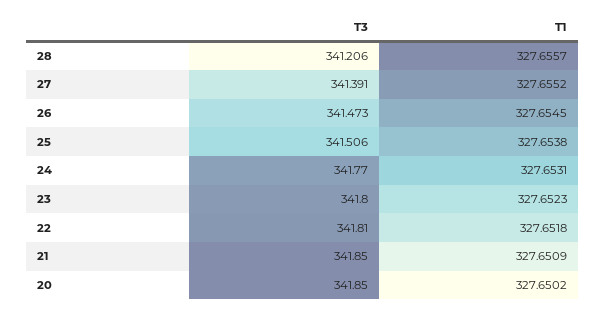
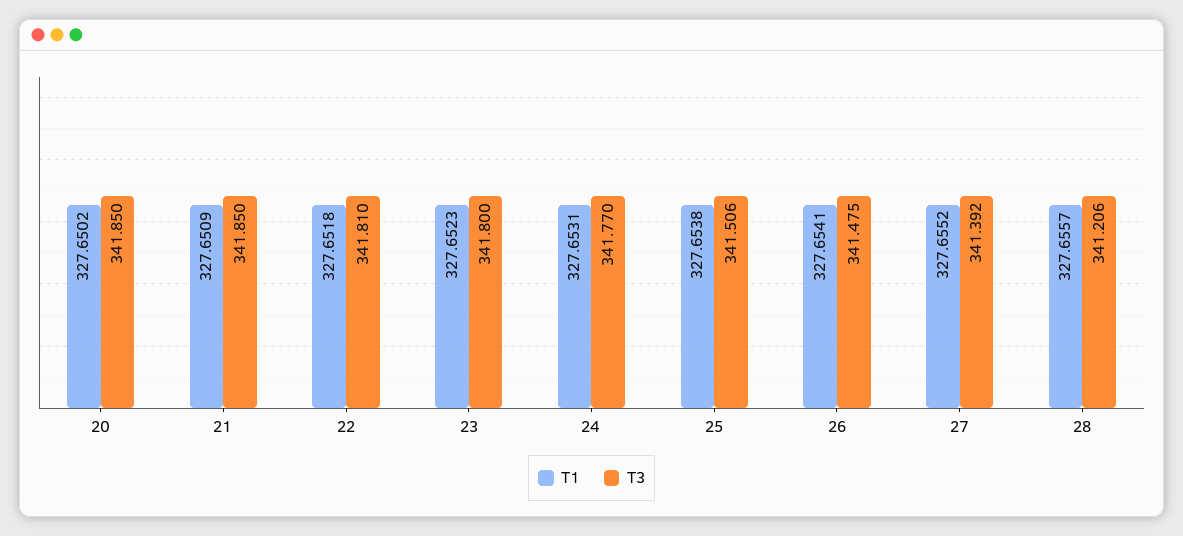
  {
    "T3": {
      "28": 341.206,
-     "27": 341.391,
+     "27": 341.392,
-     "26": 341.473,
+     "26": 341.475,
      "25": 341.506,
      "24": 341.77,
      "23": 341.8,
      "22": 341.81,
      "21": 341.85,
      "20": 341.85
    },
    "T1": {
      "28": 327.6557,
      "27": 327.6552,
-     "26": 327.6545,
+     "26": 327.6541,
      "25": 327.6538,
      "24": 327.6531,
      "23": 327.6523,
      "22": 327.6518,
      "21": 327.6509,
      "20": 327.6502
    }
  }

